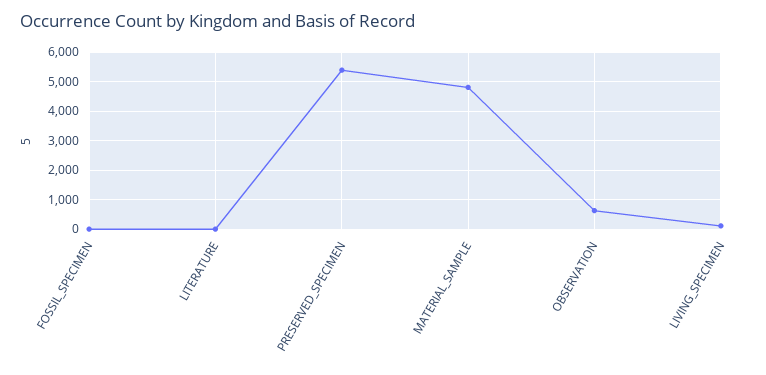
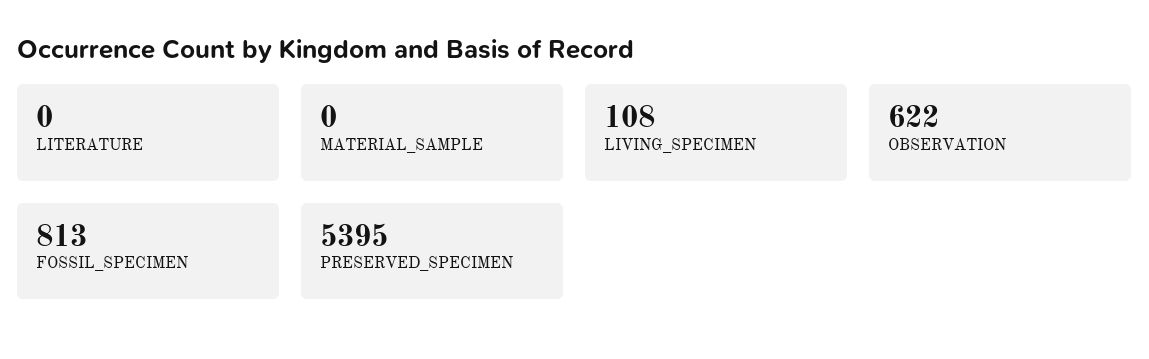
  {
-   "FOSSIL_SPECIMEN": 0,
+   "FOSSIL_SPECIMEN": 813,
    "LITERATURE": 0,
    "PRESERVED_SPECIMEN": 5395,
-   "MATERIAL_SAMPLE": 4750,
+   "MATERIAL_SAMPLE": 0,
    "OBSERVATION": 622,
    "LIVING_SPECIMEN": 108
  }

